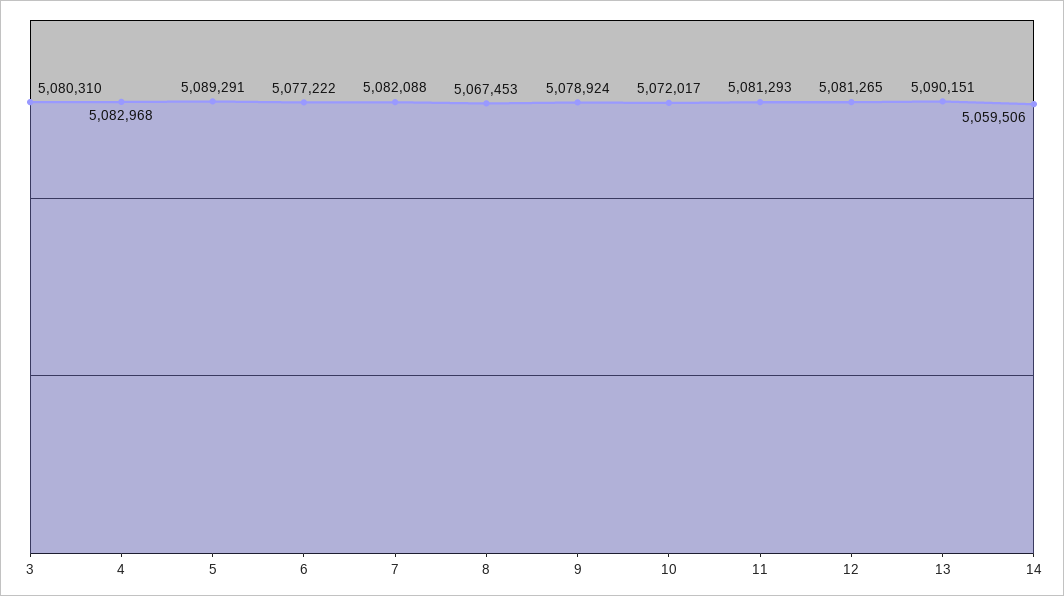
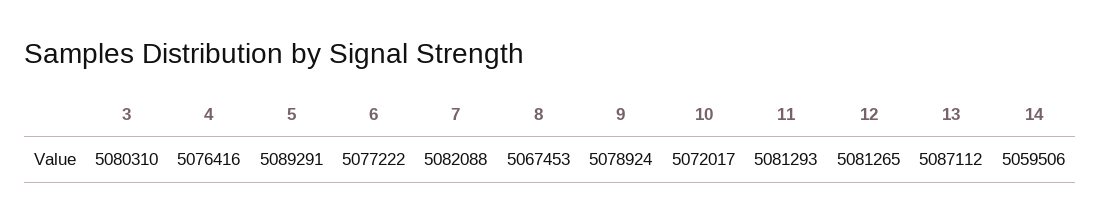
  {
    "3": 5080310,
-   "4": 5082968,
+   "4": 5076416,
    "5": 5089291,
    "6": 5077222,
    "7": 5082088,
    "8": 5067453,
    "9": 5078924,
    "10": 5072017,
    "11": 5081293,
    "12": 5081265,
-   "13": 5090151,
+   "13": 5087112,
    "14": 5059506
  }

